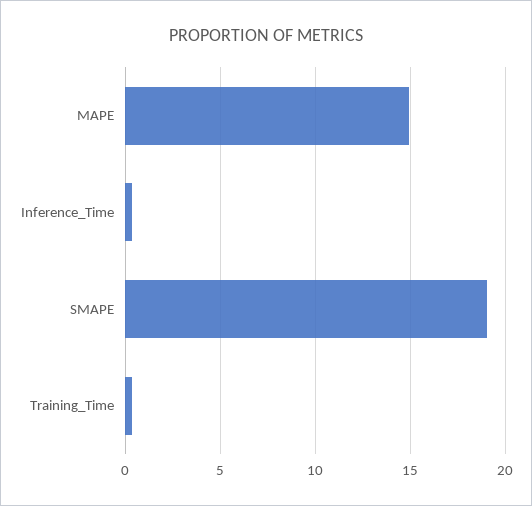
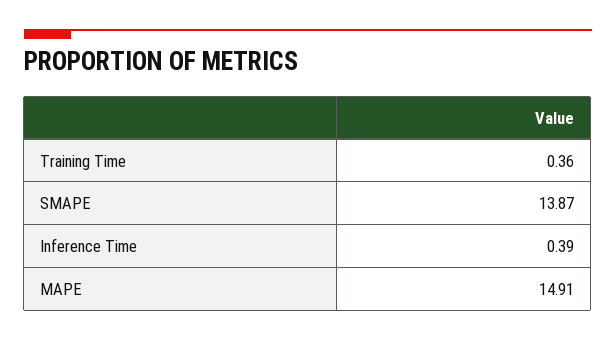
  {
    "MAPE": 14.91,
    "Inference_Time": 0.39,
-   "SMAPE": 19,
+   "SMAPE": 13.87,
    "Training_Time": 0.36
  }

